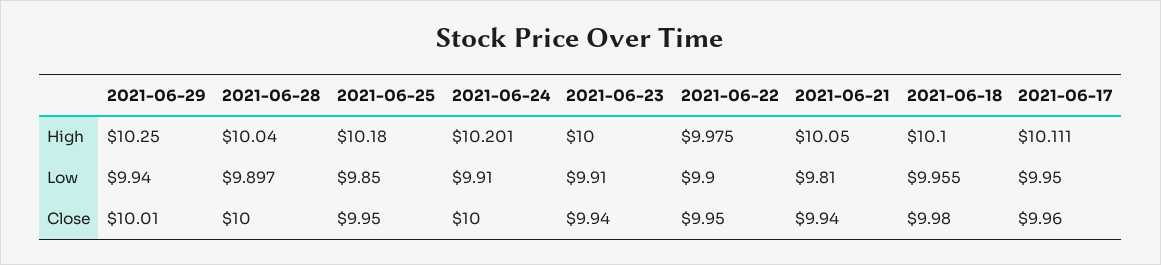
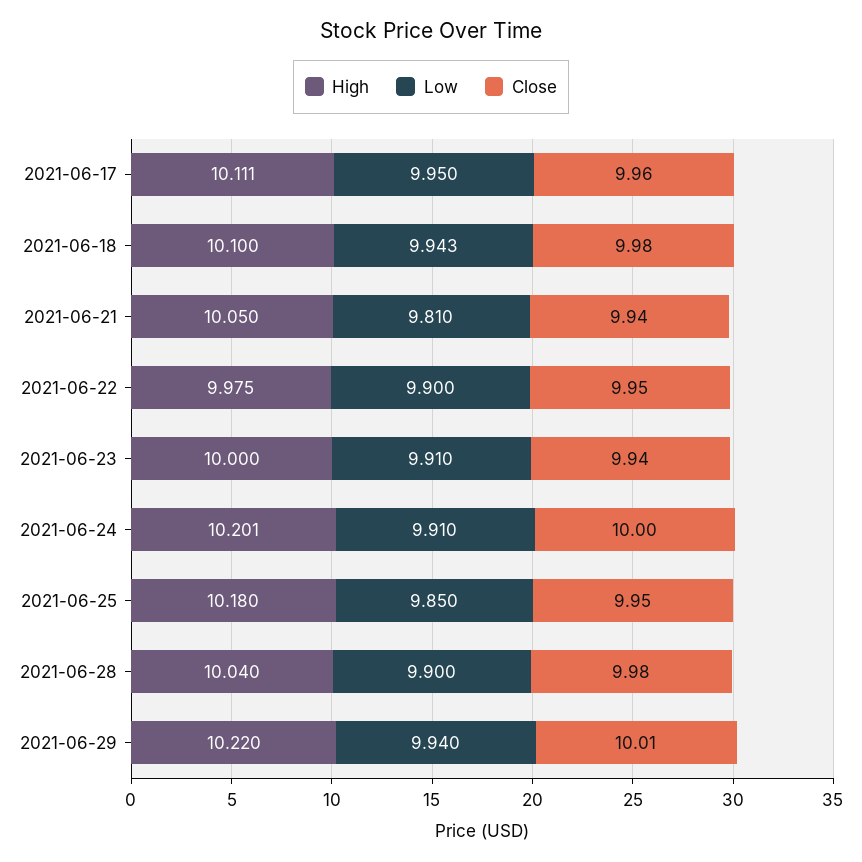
  {
    "High": {
-     "2021-06-29": 10.25,
+     "2021-06-29": 10.22,
      "2021-06-28": 10.04,
      "2021-06-25": 10.18,
      "2021-06-24": 10.201,
      "2021-06-23": 10,
      "2021-06-22": 9.975,
      "2021-06-21": 10.05,
      "2021-06-18": 10.1,
      "2021-06-17": 10.111
    },
    "Low": {
      "2021-06-29": 9.94,
-     "2021-06-28": 9.897,
+     "2021-06-28": 9.9,
      "2021-06-25": 9.85,
      "2021-06-24": 9.91,
      "2021-06-23": 9.91,
      "2021-06-22": 9.9,
      "2021-06-21": 9.81,
-     "2021-06-18": 9.955,
+     "2021-06-18": 9.943,
      "2021-06-17": 9.95
    },
    "Close": {
      "2021-06-29": 10.01,
-     "2021-06-28": 10,
+     "2021-06-28": 9.98,
      "2021-06-25": 9.95,
      "2021-06-24": 10,
      "2021-06-23": 9.94,
      "2021-06-22": 9.95,
      "2021-06-21": 9.94,
      "2021-06-18": 9.98,
      "2021-06-17": 9.96
    }
  }

